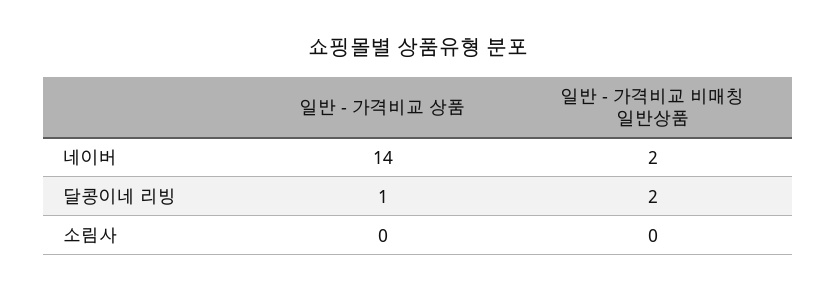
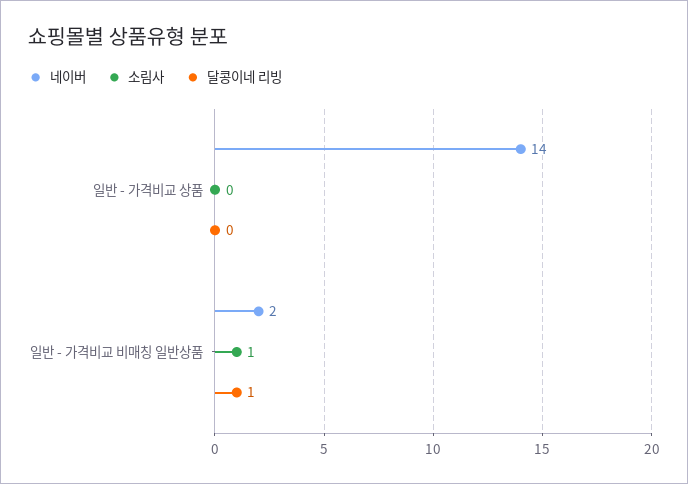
  {
    "네이버": {
      "일반 - 가격비교 상품": 14,
      "일반 - 가격비교 비매칭 일반상품": 2
    },
    "달콩이네 리빙": {
-     "일반 - 가격비교 상품": 1,
+     "일반 - 가격비교 상품": 0,
-     "일반 - 가격비교 비매칭 일반상품": 2
+     "일반 - 가격비교 비매칭 일반상품": 1
    },
    "소림사": {
      "일반 - 가격비교 상품": 0,
-     "일반 - 가격비교 비매칭 일반상품": 0
+     "일반 - 가격비교 비매칭 일반상품": 1
    }
  }

